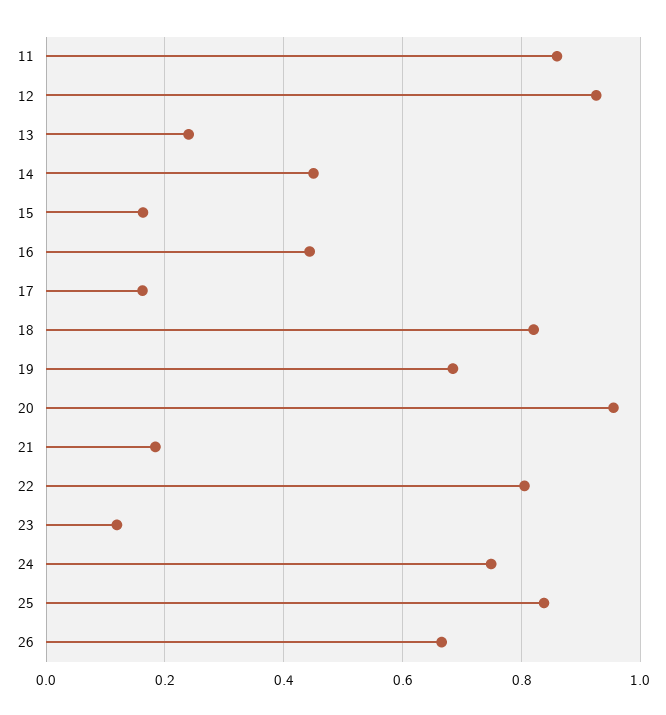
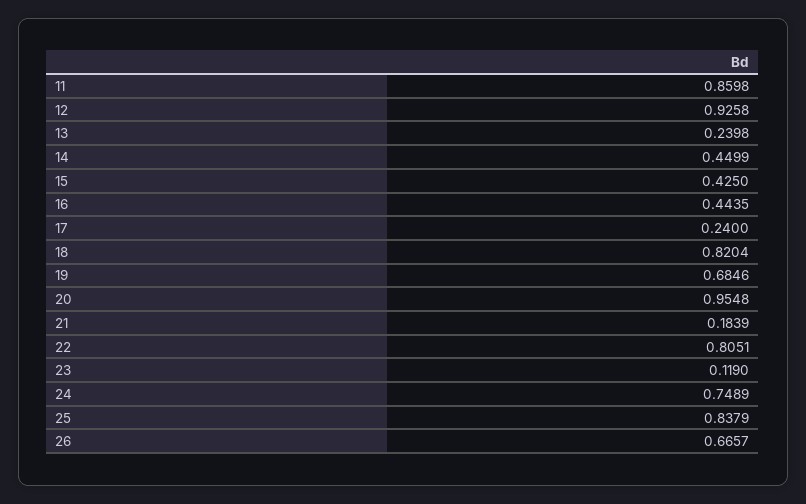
  {
    "11": 0.8598,
    "12": 0.9258,
    "13": 0.2398,
    "14": 0.4499,
-   "15": 0.16,
+   "15": 0.425,
    "16": 0.4435,
-   "17": 0.16,
+   "17": 0.24,
    "18": 0.8204,
    "19": 0.6846,
    "20": 0.9548,
    "21": 0.1839,
    "22": 0.8051,
    "23": 0.119,
    "24": 0.7489,
    "25": 0.8379,
    "26": 0.6657
  }

